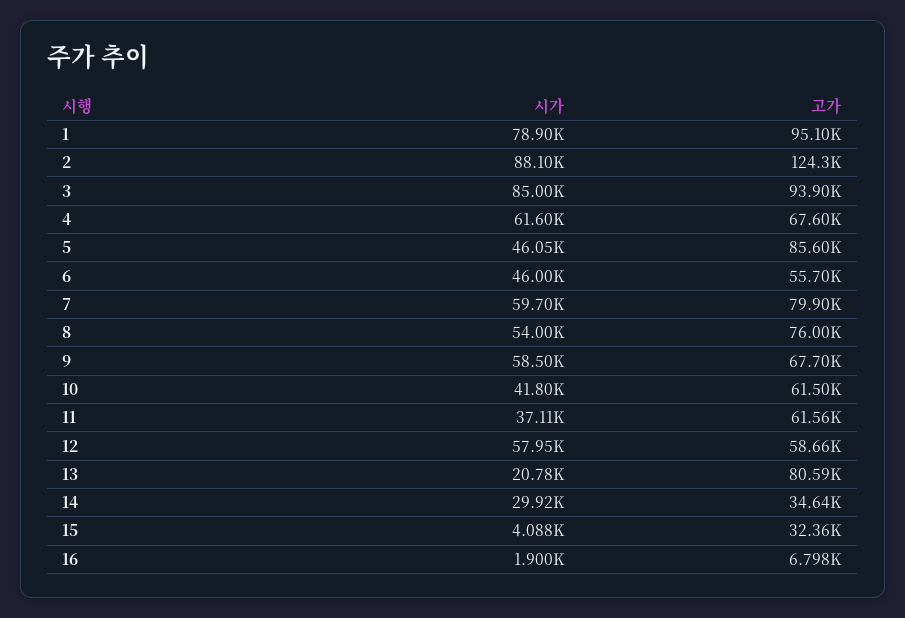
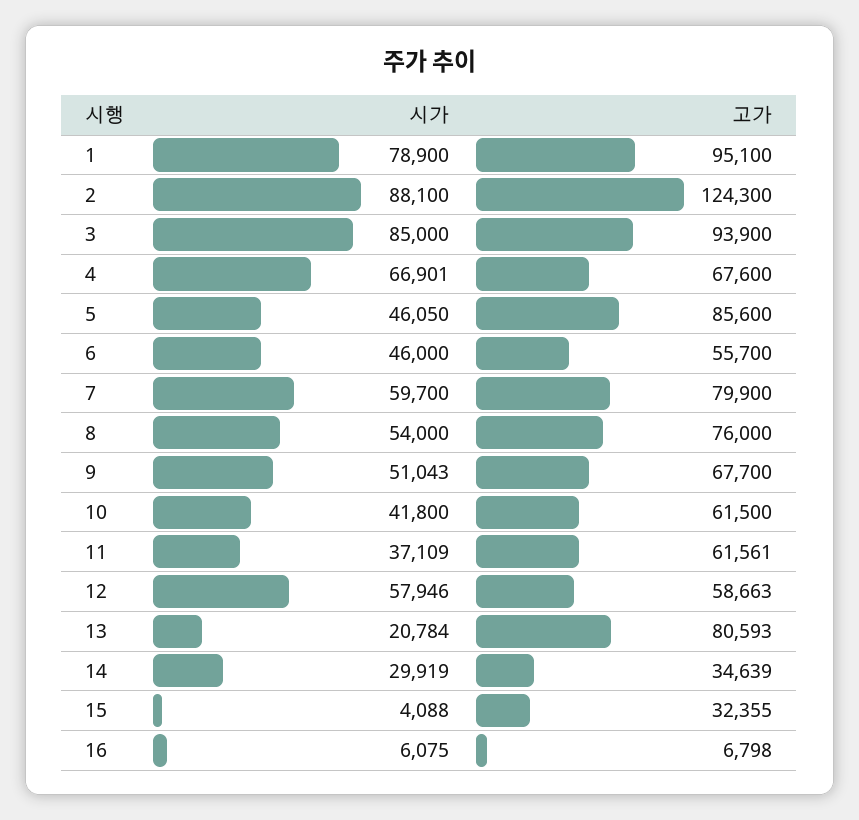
  {
    "시가": {
      "1": 78900,
      "2": 88100,
      "3": 85000,
-     "4": 61600,
+     "4": 66901,
      "5": 46050,
      "6": 46000,
      "7": 59700,
      "8": 54000,
-     "9": 58500,
+     "9": 51043,
      "10": 41800,
      "11": 37109,
      "12": 57946,
      "13": 20784,
      "14": 29919,
      "15": 4088,
-     "16": 1900
+     "16": 6075
    },
    "고가": {
      "1": 95100,
      "2": 124300,
      "3": 93900,
      "4": 67600,
      "5": 85600,
      "6": 55700,
      "7": 79900,
      "8": 76000,
      "9": 67700,
      "10": 61500,
      "11": 61561,
      "12": 58663,
      "13": 80593,
      "14": 34639,
      "15": 32355,
      "16": 6798
    }
  }

